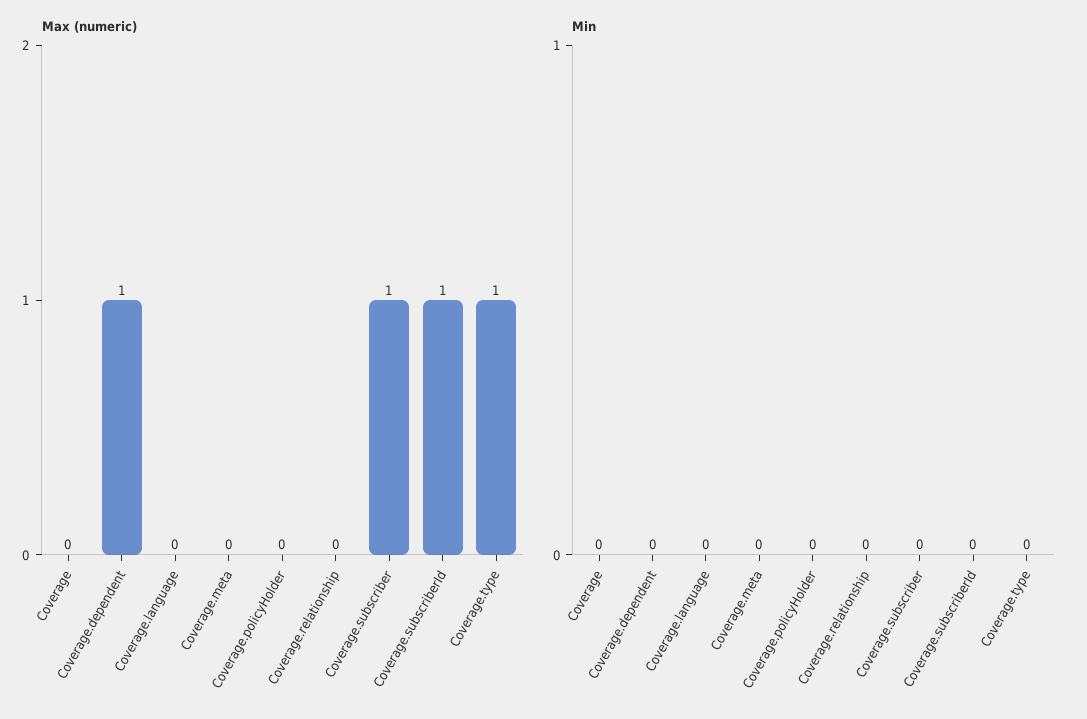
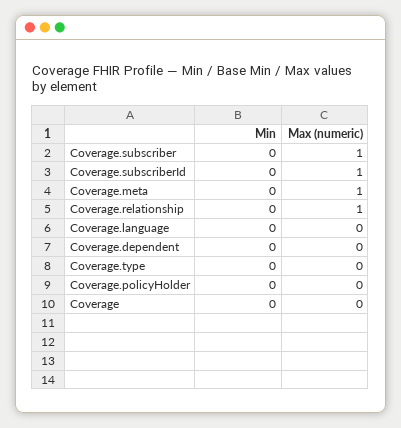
  {
    "Max (numeric)": {
      "Coverage": 0,
-     "Coverage.dependent": 1,
+     "Coverage.dependent": 0,
      "Coverage.language": 0,
-     "Coverage.meta": 0,
+     "Coverage.meta": 1,
      "Coverage.policyHolder": 0,
-     "Coverage.relationship": 0,
+     "Coverage.relationship": 1,
      "Coverage.subscriber": 1,
      "Coverage.subscriberId": 1,
-     "Coverage.type": 1
+     "Coverage.type": 0
    },
    "Min": {
      "Coverage": 0,
      "Coverage.dependent": 0,
      "Coverage.language": 0,
      "Coverage.meta": 0,
      "Coverage.policyHolder": 0,
      "Coverage.relationship": 0,
      "Coverage.subscriber": 0,
      "Coverage.subscriberId": 0,
      "Coverage.type": 0
    }
  }

